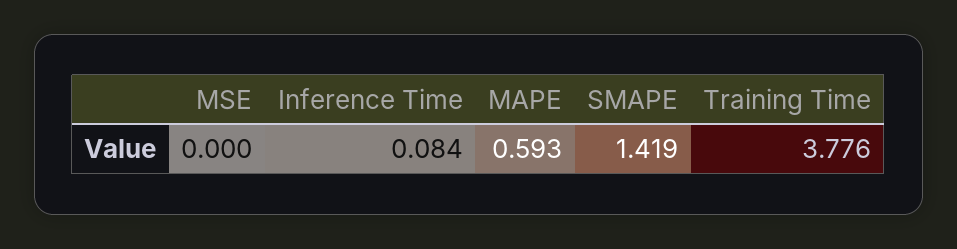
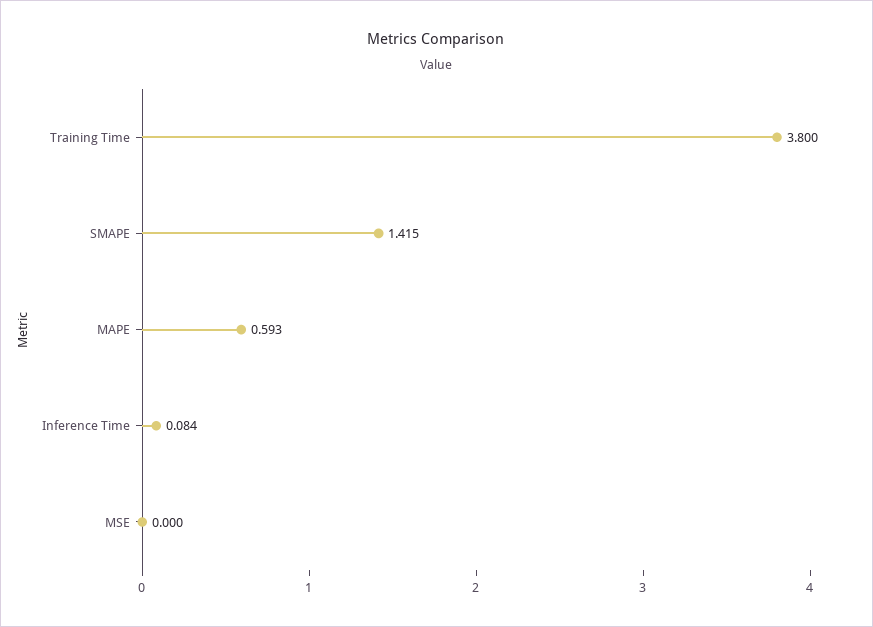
  {
    "MSE": 0,
    "Inference Time": 0.084,
    "MAPE": 0.593,
-   "SMAPE": 1.419,
+   "SMAPE": 1.415,
-   "Training Time": 3.776
+   "Training Time": 3.8
  }

